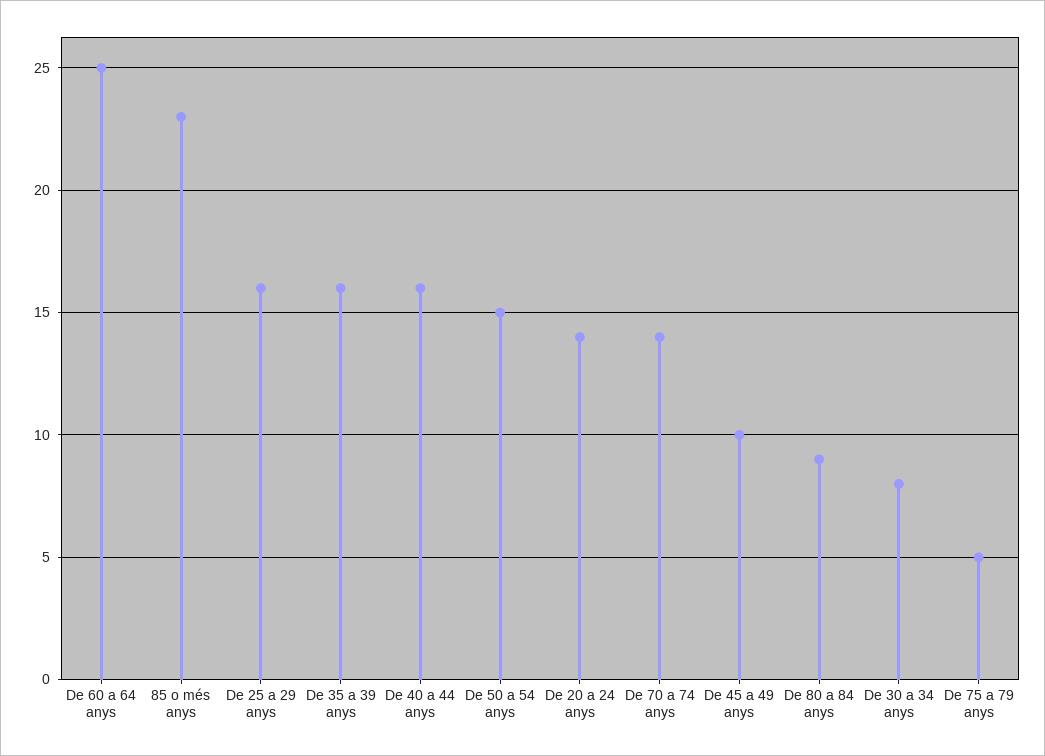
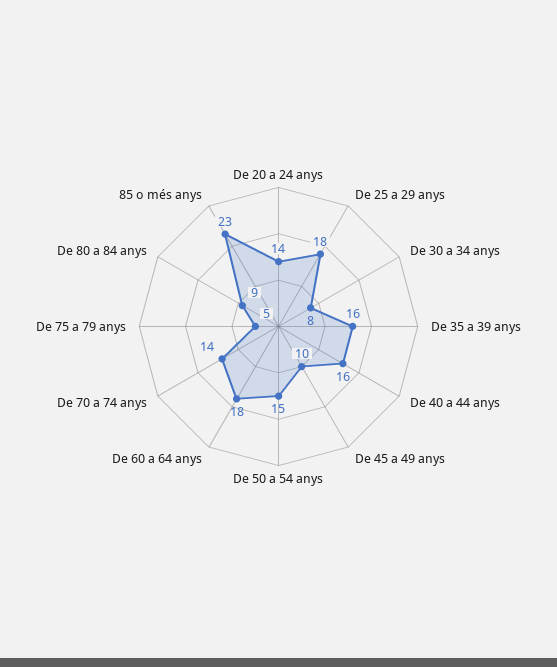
  {
-   "De 60 a 64 anys": 25,
+   "De 60 a 64 anys": 18,
    "85 o més anys": 23,
-   "De 25 a 29 anys": 16,
+   "De 25 a 29 anys": 18,
    "De 35 a 39 anys": 16,
    "De 40 a 44 anys": 16,
    "De 50 a 54 anys": 15,
    "De 20 a 24 anys": 14,
    "De 70 a 74 anys": 14,
    "De 45 a 49 anys": 10,
    "De 80 a 84 anys": 9,
    "De 30 a 34 anys": 8,
    "De 75 a 79 anys": 5
  }

